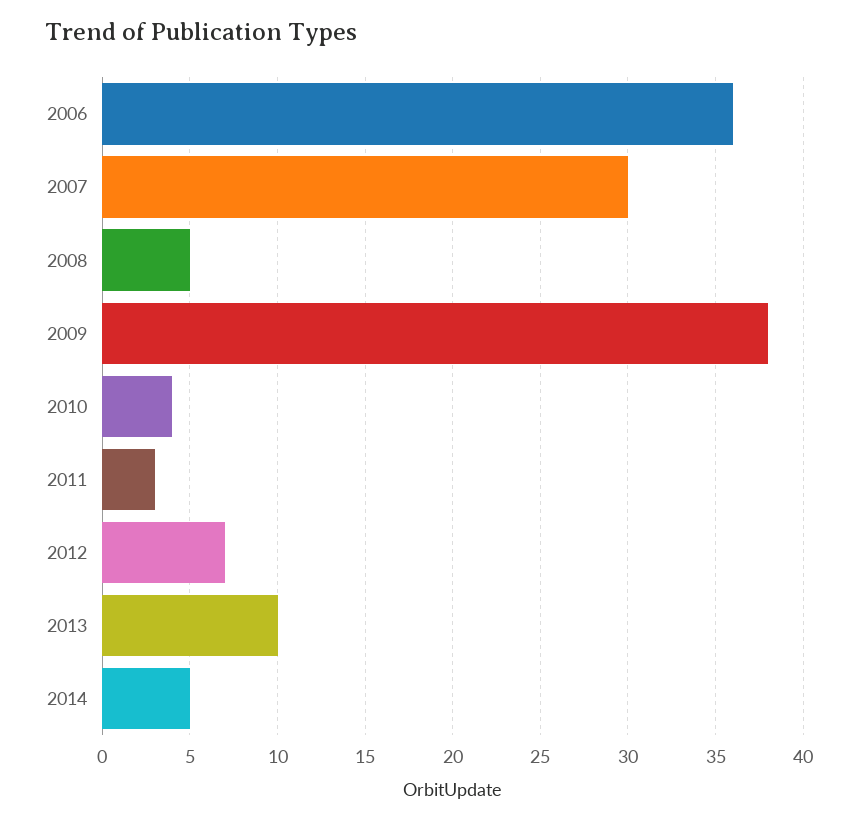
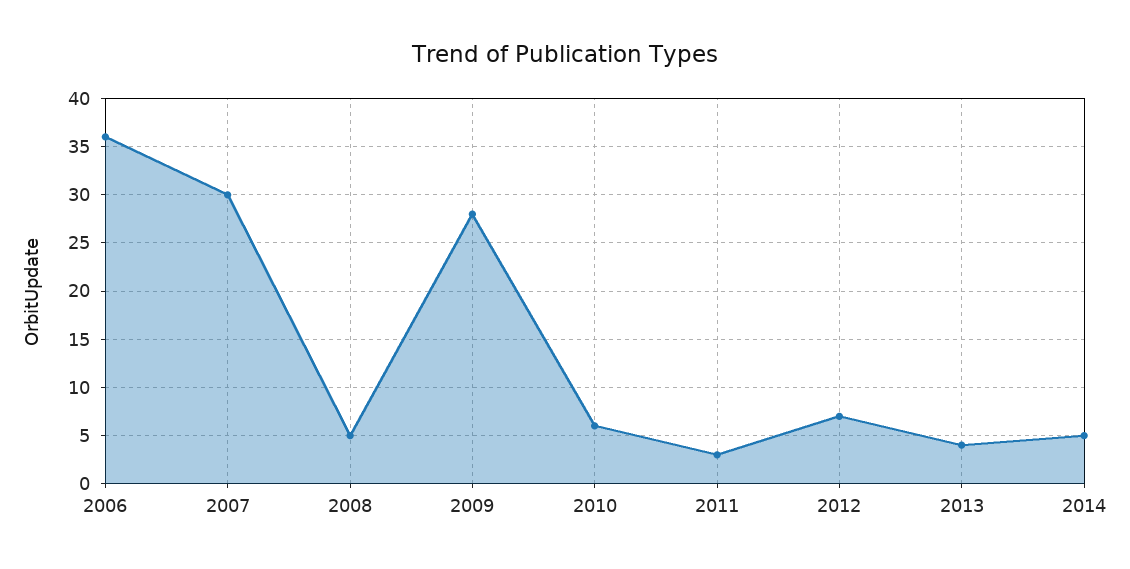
  {
    "2006": 36,
    "2007": 30,
    "2008": 5,
-   "2009": 38,
+   "2009": 28,
-   "2010": 4,
+   "2010": 6,
    "2011": 3,
    "2012": 7,
-   "2013": 10,
+   "2013": 4,
    "2014": 5
  }

